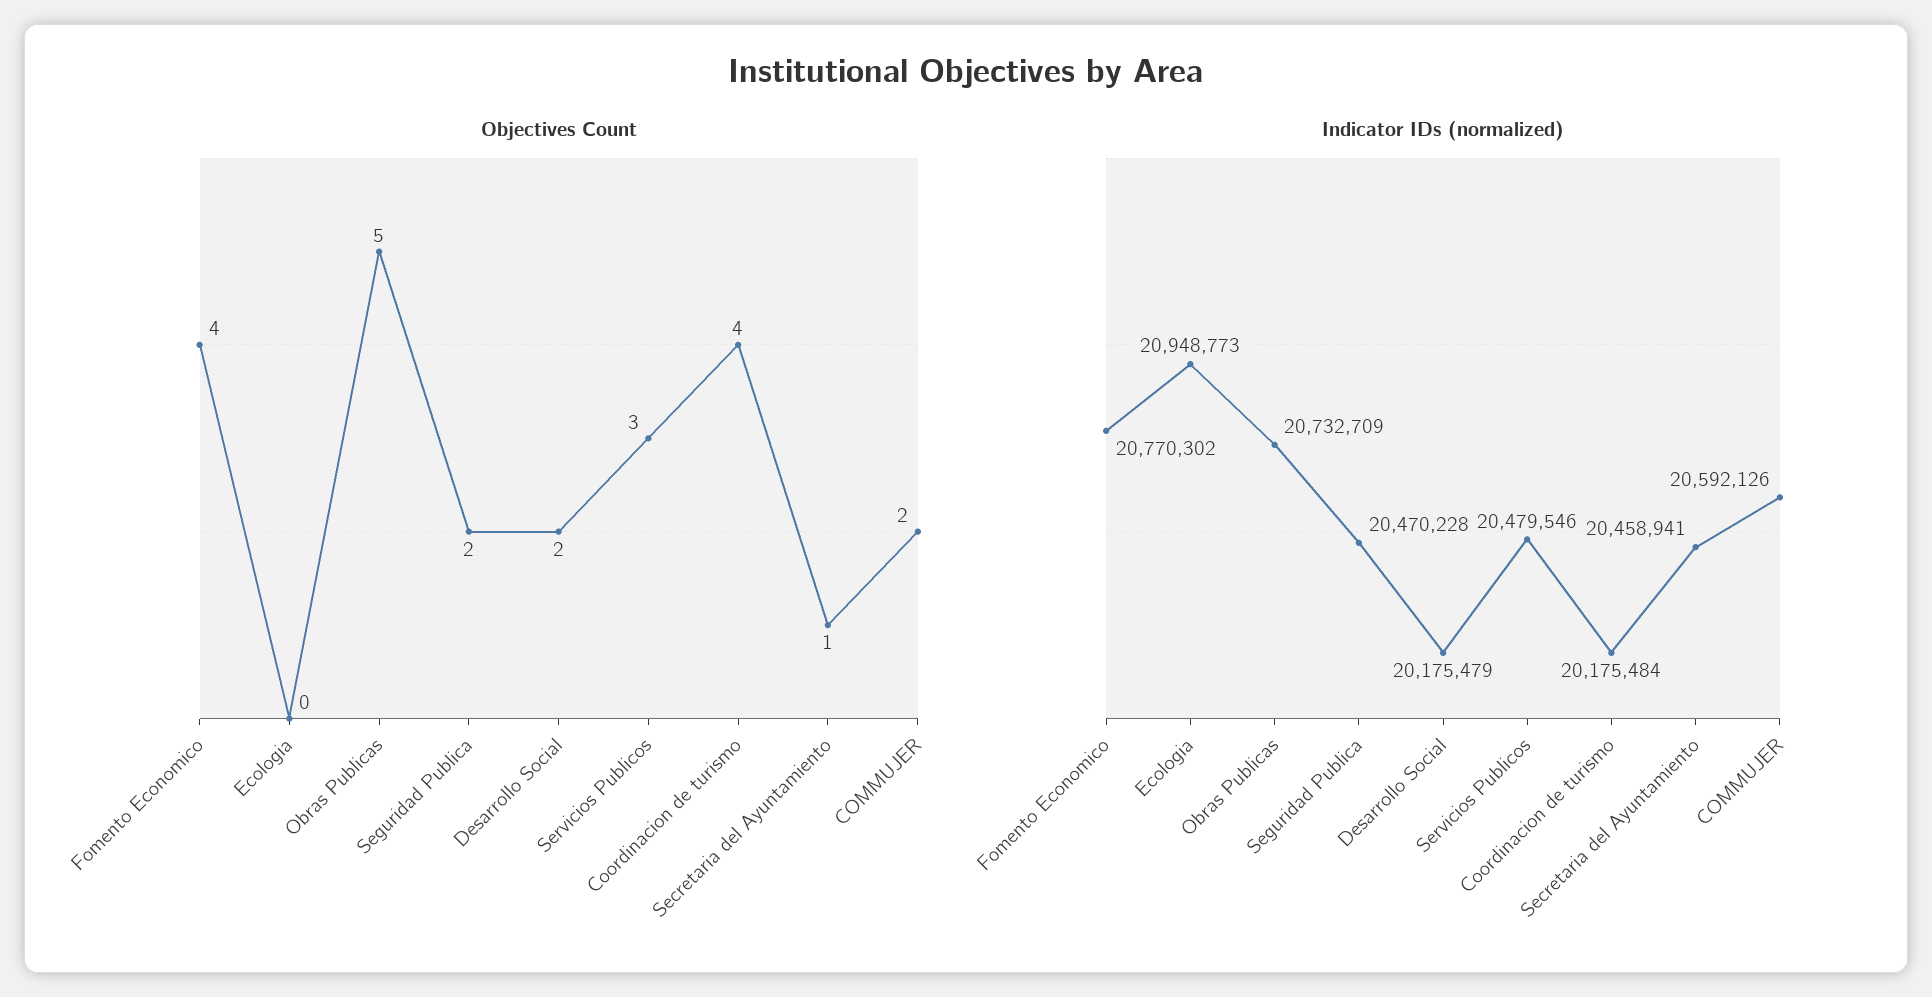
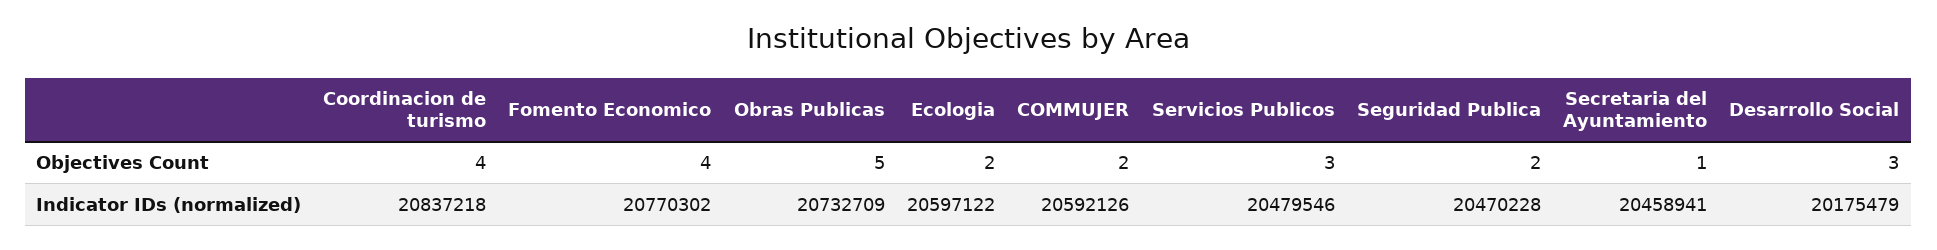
  {
    "Objectives Count": {
      "Fomento Economico": 4,
-     "Ecologia": 0,
+     "Ecologia": 2,
      "Obras Publicas": 5,
      "Seguridad Publica": 2,
-     "Desarrollo Social": 2,
+     "Desarrollo Social": 3,
      "Servicios Publicos": 3,
      "Coordinacion de turismo": 4,
      "Secretaria del Ayuntamiento": 1,
      "COMMUJER": 2
    },
    "Indicator IDs (normalized)": {
      "Fomento Economico": 20770302,
-     "Ecologia": 20948773,
+     "Ecologia": 20597122,
      "Obras Publicas": 20732709,
      "Seguridad Publica": 20470228,
      "Desarrollo Social": 20175479,
      "Servicios Publicos": 20479546,
-     "Coordinacion de turismo": 20175484,
+     "Coordinacion de turismo": 20837218,
      "Secretaria del Ayuntamiento": 20458941,
      "COMMUJER": 20592126
    }
  }

